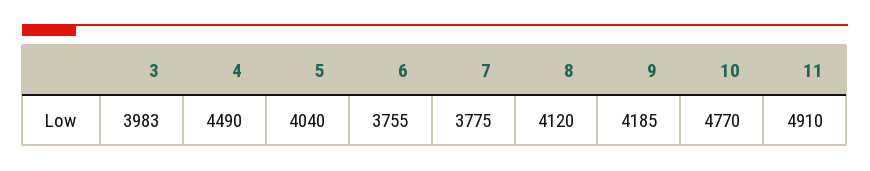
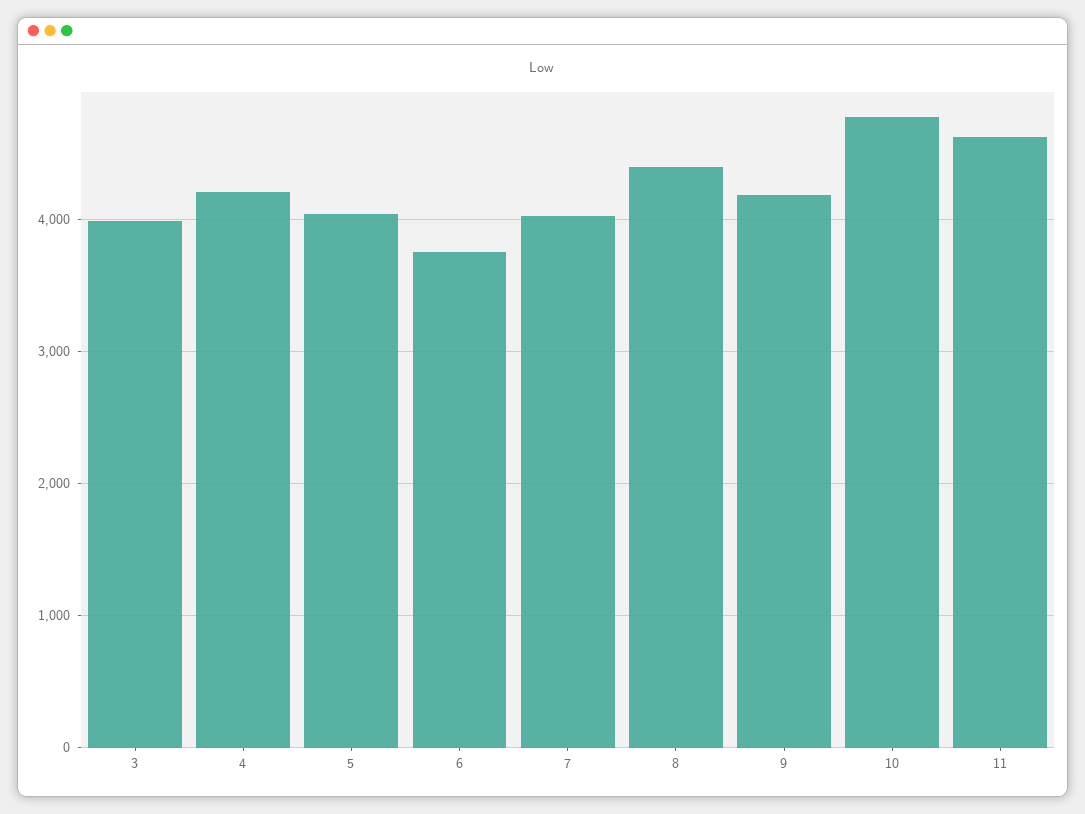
  {
    "3": 3983,
-   "4": 4490,
+   "4": 4200,
    "5": 4040,
    "6": 3755,
-   "7": 3775,
+   "7": 4000,
-   "8": 4120,
+   "8": 4400,
    "9": 4185,
    "10": 4770,
-   "11": 4910
+   "11": 4600
  }

